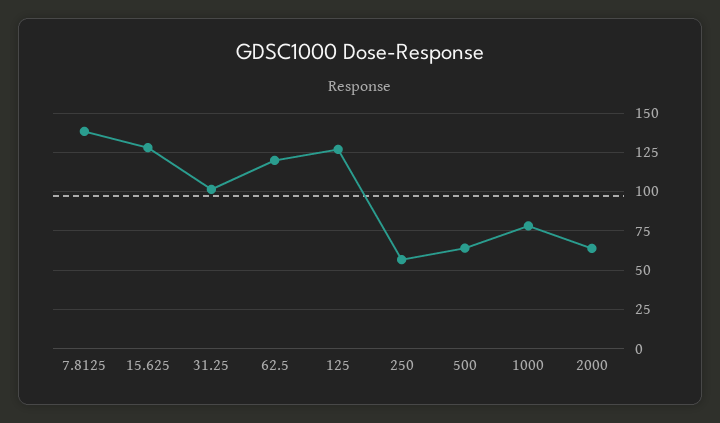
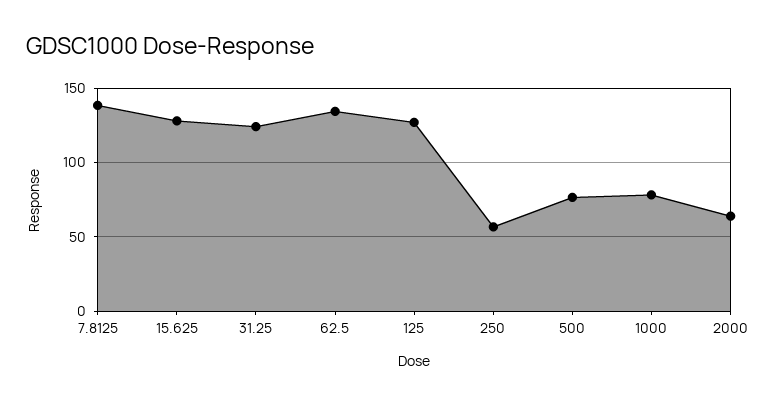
  {
    "7.8125": 140,
    "15.625": 130,
-   "31.25": 100,
+   "31.25": 125,
-   "62.5": 120,
+   "62.5": 135,
    "125": 125,
    "250": 55,
-   "500": 65,
+   "500": 75,
    "1000": 80,
    "2000": 65
  }

